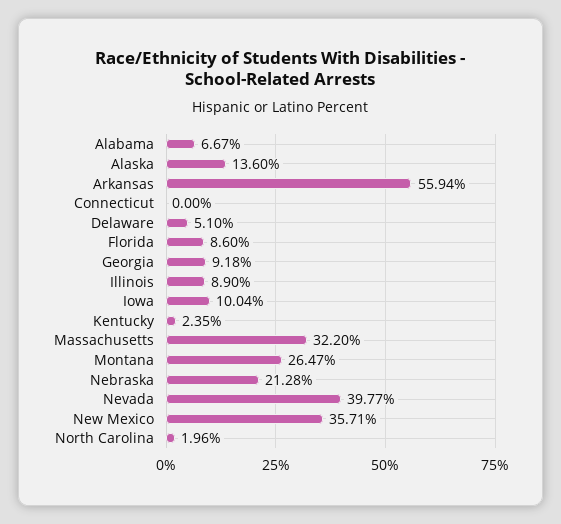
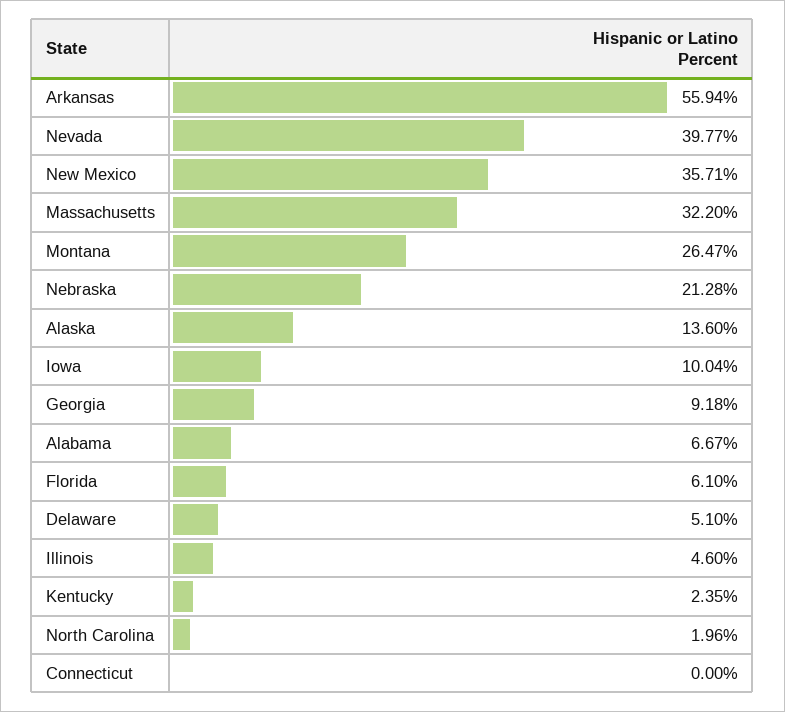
  {
    "Alabama": 6.67,
    "Alaska": 13.6,
    "Arkansas": 55.94,
    "Connecticut": 0,
    "Delaware": 5.1,
-   "Florida": 8.6,
+   "Florida": 6.1,
    "Georgia": 9.18,
-   "Illinois": 8.9,
+   "Illinois": 4.6,
    "Iowa": 10.04,
    "Kentucky": 2.35,
    "Massachusetts": 32.2,
    "Montana": 26.47,
    "Nebraska": 21.28,
    "Nevada": 39.77,
    "New Mexico": 35.71,
    "North Carolina": 1.96
  }

